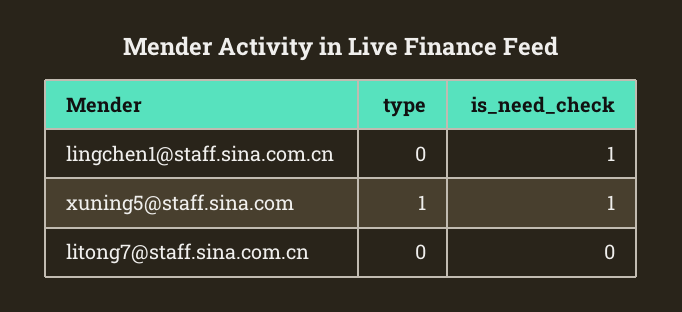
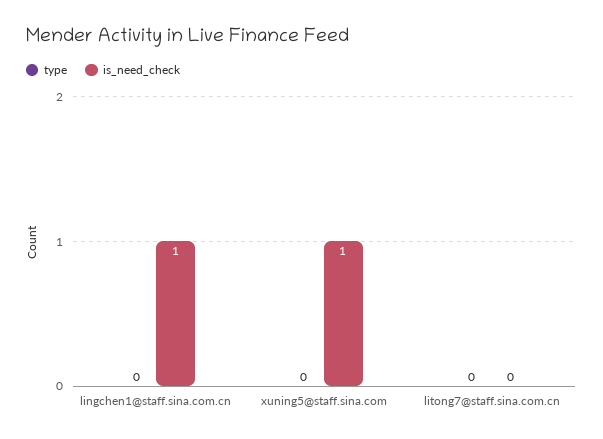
  {
    "type": {
      "lingchen1@staff.sina.com.cn": 0,
-     "xuning5@staff.sina.com": 1,
+     "xuning5@staff.sina.com": 0,
      "litong7@staff.sina.com.cn": 0
    },
    "is_need_check": {
      "lingchen1@staff.sina.com.cn": 1,
      "xuning5@staff.sina.com": 1,
      "litong7@staff.sina.com.cn": 0
    }
  }

